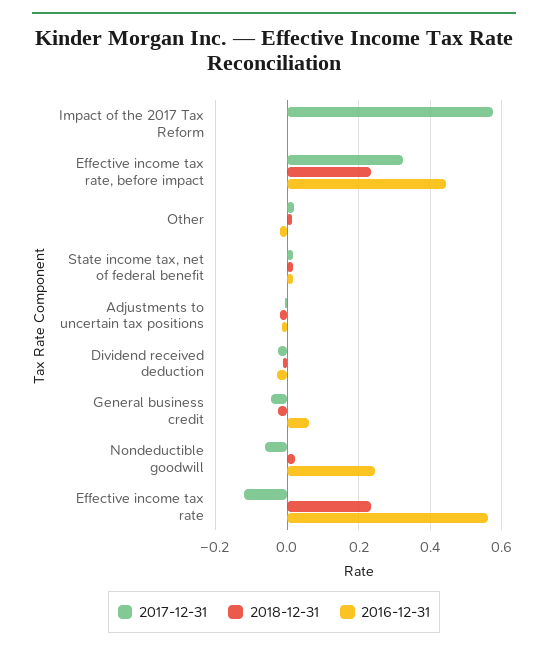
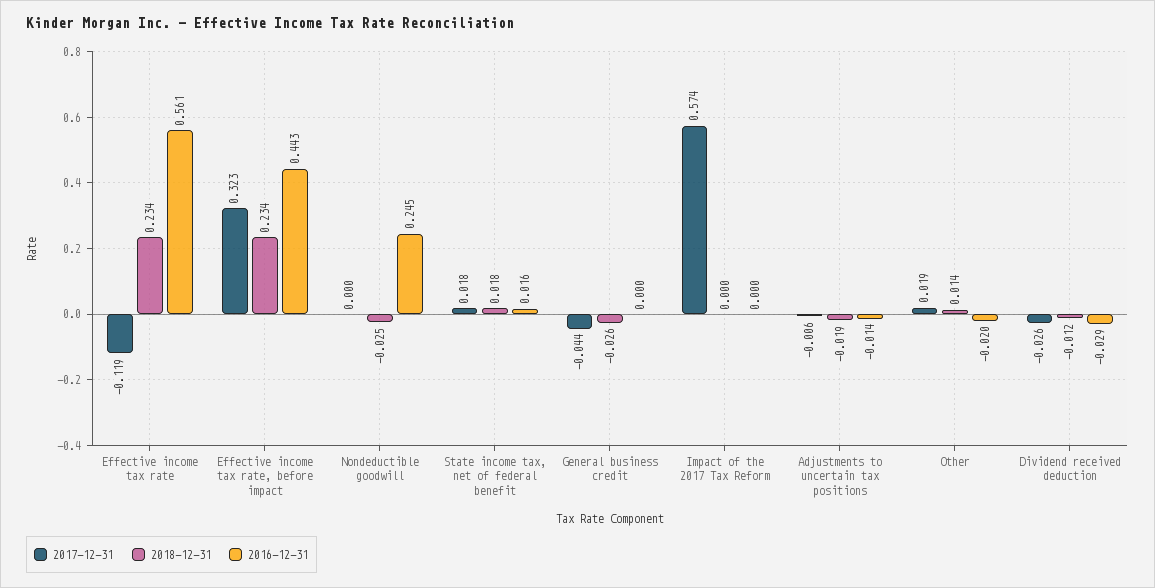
  {
    "2017-12-31": {
      "Impact of the 2017 Tax Reform": 0.574,
      "Effective income tax rate, before impact": 0.323,
      "Other": 0.019,
      "State income tax, net of federal benefit": 0.018,
      "Adjustments to uncertain tax positions": -0.006,
      "Dividend received deduction": -0.026,
      "General business credit": -0.044,
-     "Nondeductible goodwill": -0.06,
+     "Nondeductible goodwill": 0,
      "Effective income tax rate": -0.119
    },
    "2018-12-31": {
      "Impact of the 2017 Tax Reform": 0,
      "Effective income tax rate, before impact": 0.234,
      "Other": 0.014,
      "State income tax, net of federal benefit": 0.018,
      "Adjustments to uncertain tax positions": -0.019,
      "Dividend received deduction": -0.012,
      "General business credit": -0.026,
-     "Nondeductible goodwill": 0.02,
+     "Nondeductible goodwill": -0.025,
      "Effective income tax rate": 0.234
    },
    "2016-12-31": {
      "Impact of the 2017 Tax Reform": 0,
      "Effective income tax rate, before impact": 0.443,
      "Other": -0.02,
      "State income tax, net of federal benefit": 0.016,
      "Adjustments to uncertain tax positions": -0.014,
      "Dividend received deduction": -0.029,
-     "General business credit": 0.06,
+     "General business credit": 0,
      "Nondeductible goodwill": 0.245,
      "Effective income tax rate": 0.561
    }
  }

